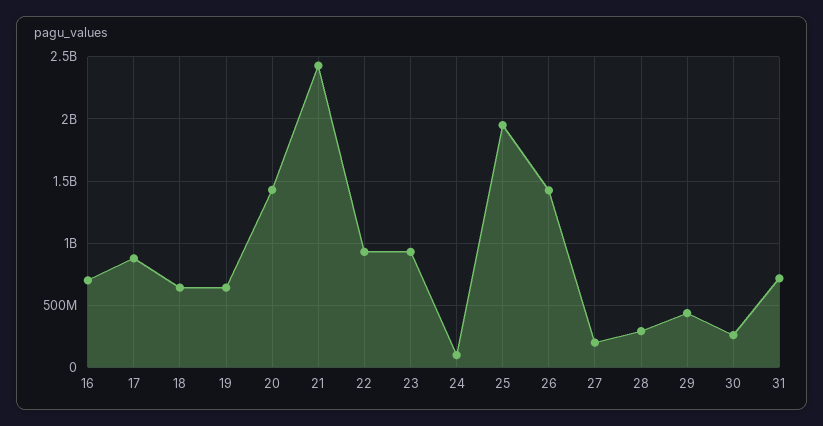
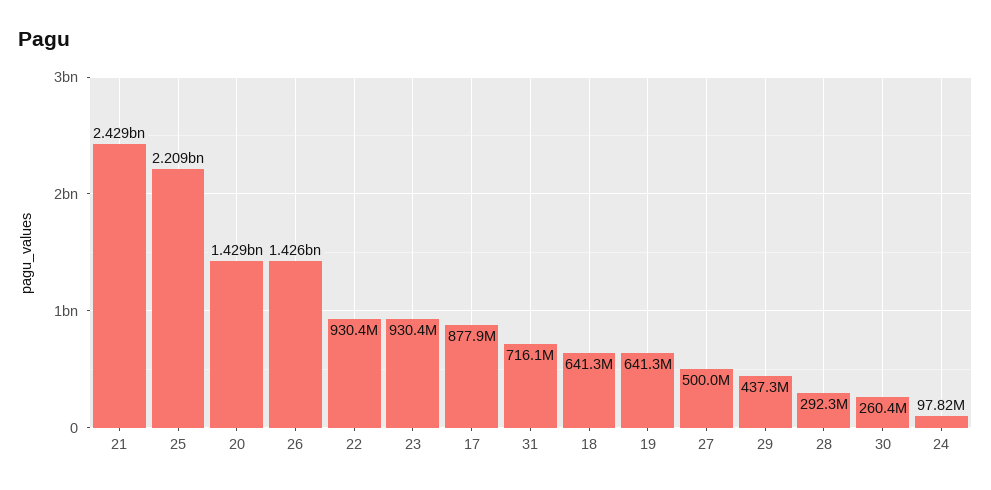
  {
-   "16": 700000000,
    "17": 877900000,
    "18": 641300000,
    "19": 641300000,
    "20": 1429000000,
    "21": 2429000000,
    "22": 930400000,
    "23": 930400000,
    "24": 97820000,
-   "25": 1950000000,
+   "25": 2209000000,
    "26": 1426000000,
-   "27": 200000000,
+   "27": 500000000,
    "28": 292300000,
    "29": 437300000,
    "30": 260400000,
    "31": 716100000
  }

